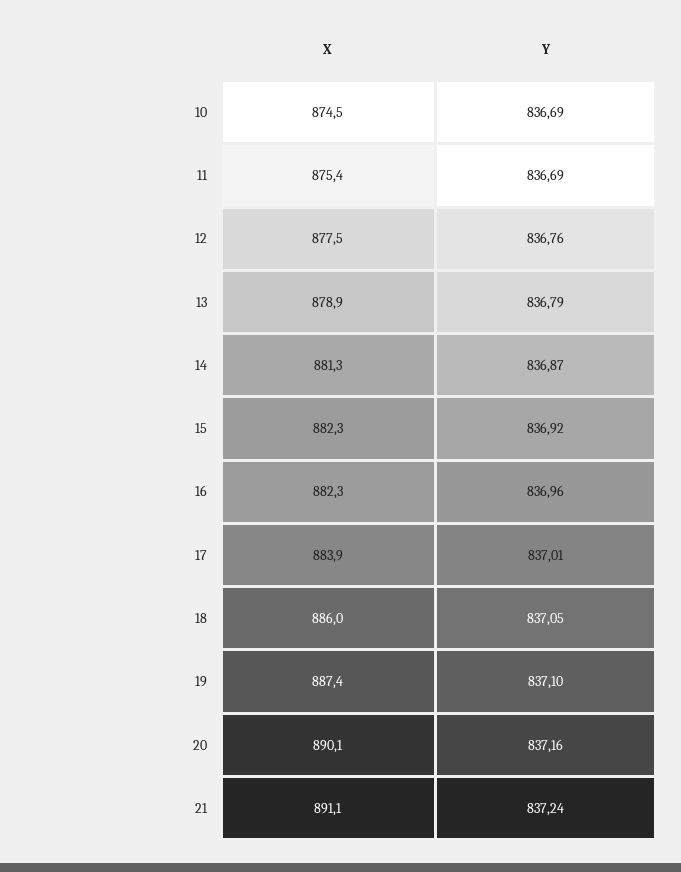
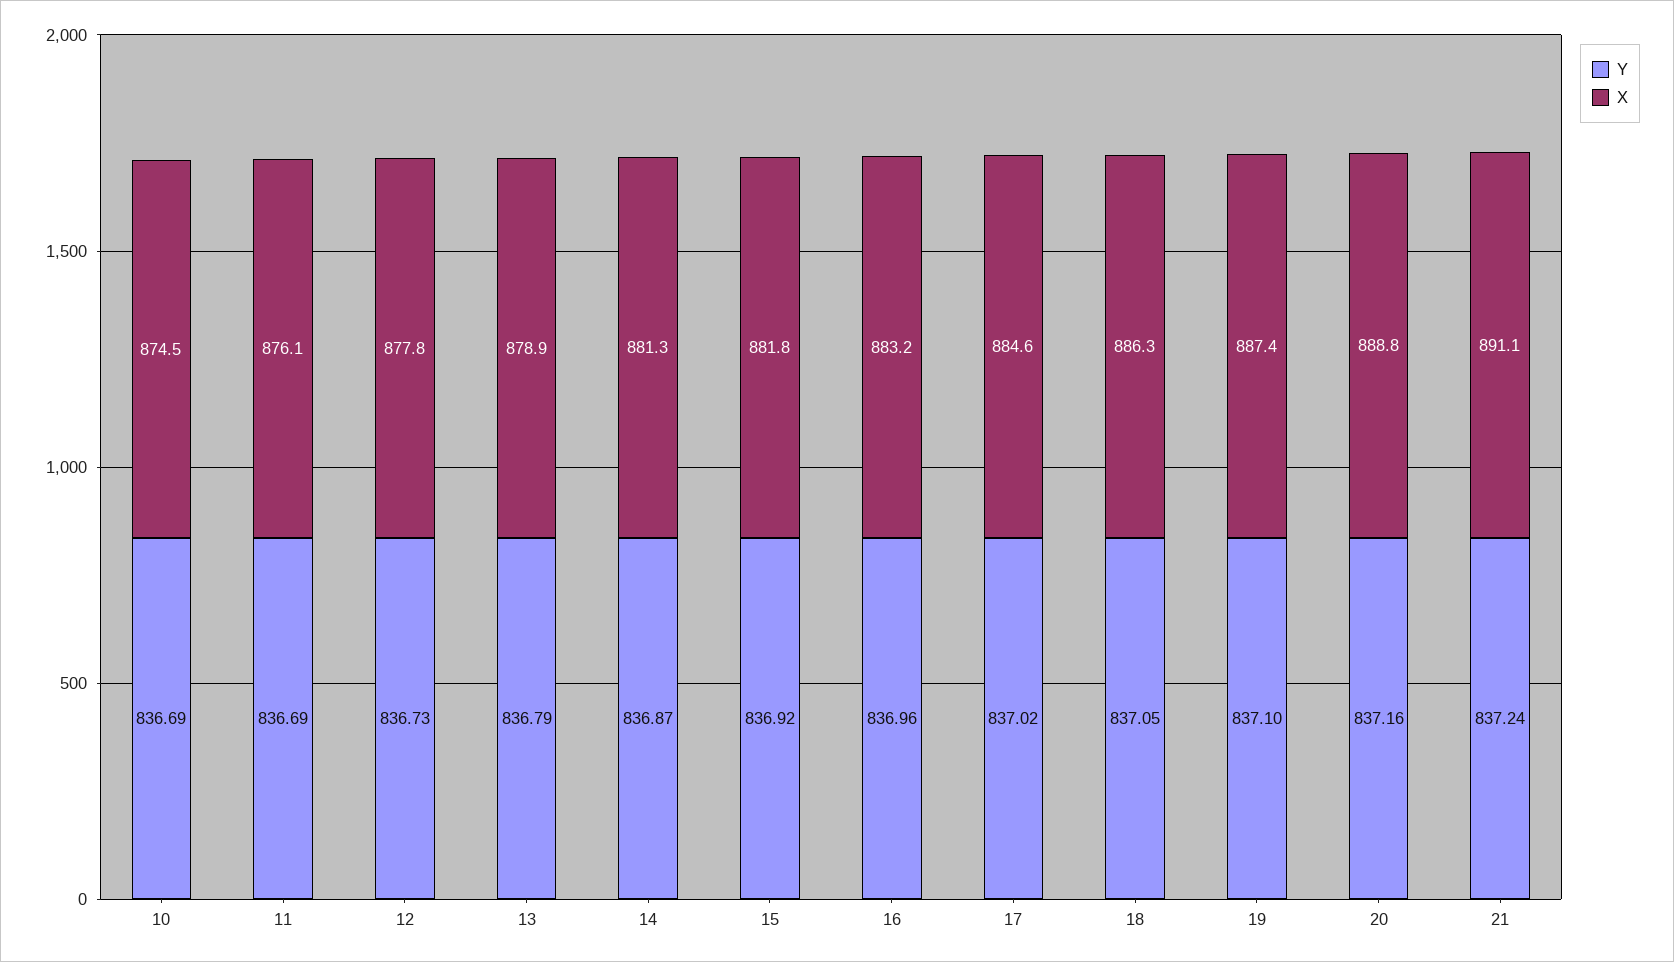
  {
    "X": {
      "10": 874.5,
-     "11": 875.4,
+     "11": 876.1,
-     "12": 877.5,
+     "12": 877.8,
      "13": 878.9,
      "14": 881.3,
-     "15": 882.3,
+     "15": 881.8,
-     "16": 882.3,
+     "16": 883.2,
-     "17": 883.9,
+     "17": 884.6,
-     "18": 886,
+     "18": 886.3,
      "19": 887.4,
-     "20": 890.1,
+     "20": 888.8,
      "21": 891.1
    },
    "Y": {
      "10": 836.69,
      "11": 836.69,
-     "12": 836.76,
+     "12": 836.73,
      "13": 836.79,
      "14": 836.87,
      "15": 836.92,
      "16": 836.96,
-     "17": 837.01,
+     "17": 837.02,
      "18": 837.05,
      "19": 837.1,
      "20": 837.16,
      "21": 837.24
    }
  }

